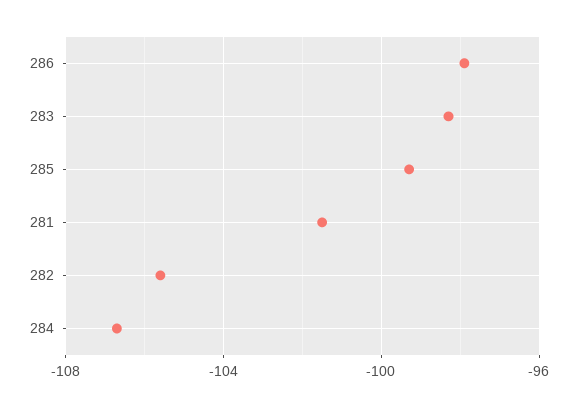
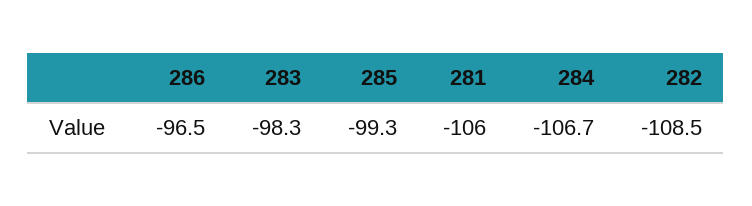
  {
-   "286": -98,
+   "286": -96.5,
    "283": -98.3,
    "285": -99.3,
-   "281": -101.5,
+   "281": -106,
-   "282": -105.5,
+   "282": -108.5,
    "284": -106.7
  }

